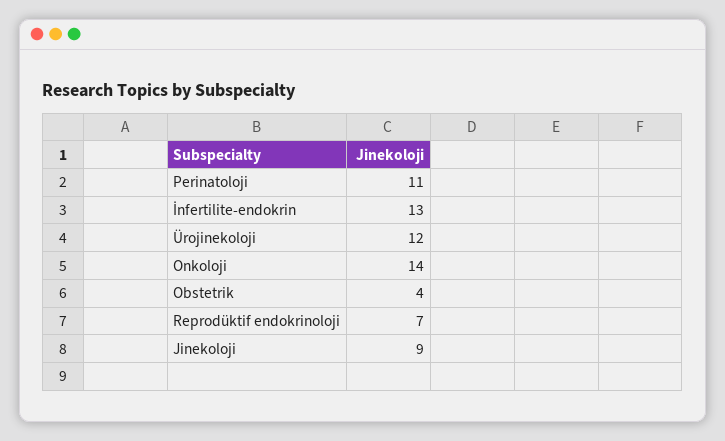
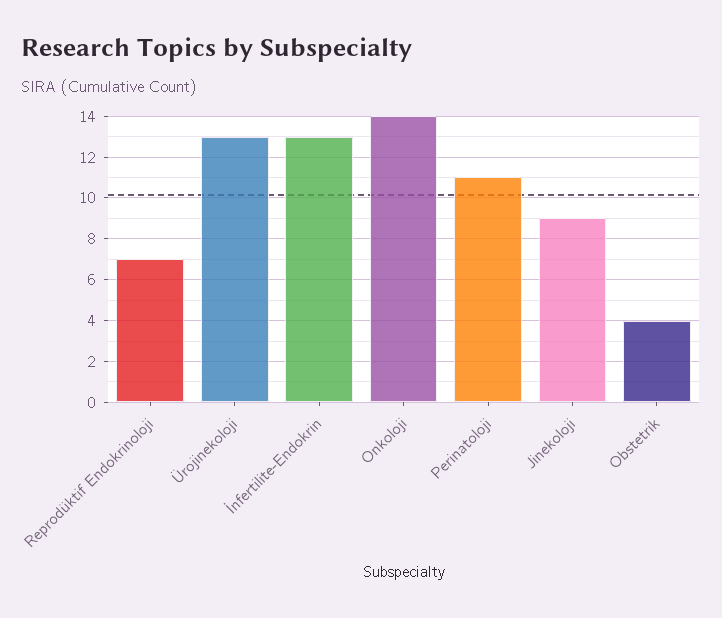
  {
    "Perinatoloji": 11,
    "İnfertilite-endokrin": 13,
-   "Ürojinekoloji": 12,
+   "Ürojinekoloji": 13,
    "Onkoloji": 14,
    "Obstetrik": 4,
    "Reprodüktif endokrinoloji": 7,
    "Jinekoloji": 9
  }

